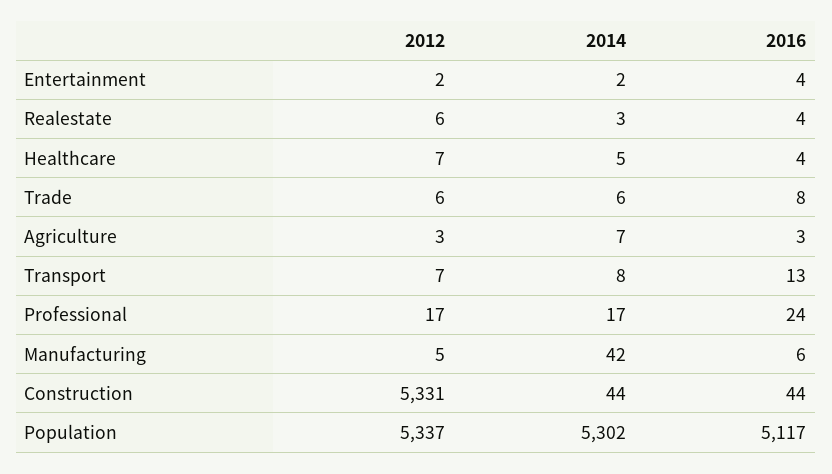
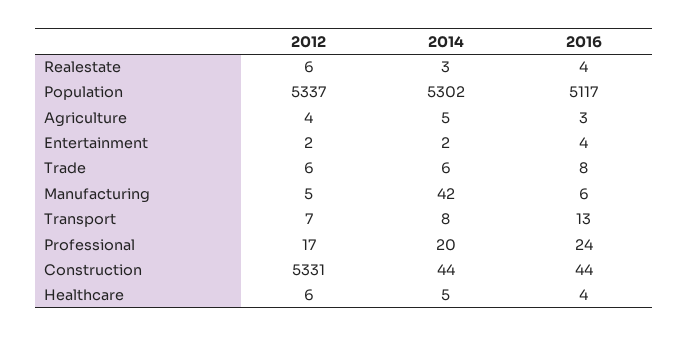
  {
    "2012": {
      "Entertainment": 2,
      "Realestate": 6,
-     "Healthcare": 7,
+     "Healthcare": 6,
      "Trade": 6,
-     "Agriculture": 3,
+     "Agriculture": 4,
      "Transport": 7,
      "Professional": 17,
      "Manufacturing": 5,
      "Construction": 5331,
      "Population": 5337
    },
    "2014": {
      "Entertainment": 2,
      "Realestate": 3,
      "Healthcare": 5,
      "Trade": 6,
-     "Agriculture": 7,
+     "Agriculture": 5,
      "Transport": 8,
-     "Professional": 17,
+     "Professional": 20,
      "Manufacturing": 42,
      "Construction": 44,
      "Population": 5302
    },
    "2016": {
      "Entertainment": 4,
      "Realestate": 4,
      "Healthcare": 4,
      "Trade": 8,
      "Agriculture": 3,
      "Transport": 13,
      "Professional": 24,
      "Manufacturing": 6,
      "Construction": 44,
      "Population": 5117
    }
  }

